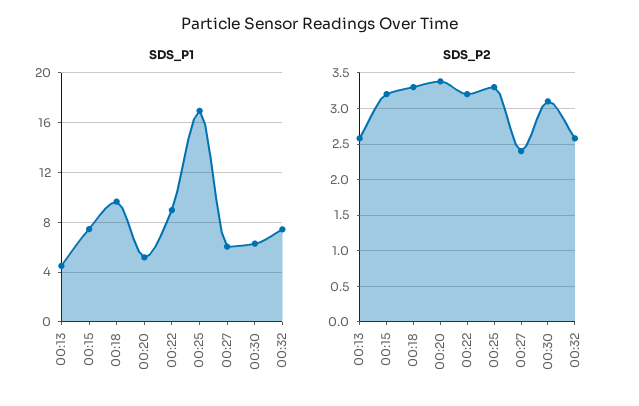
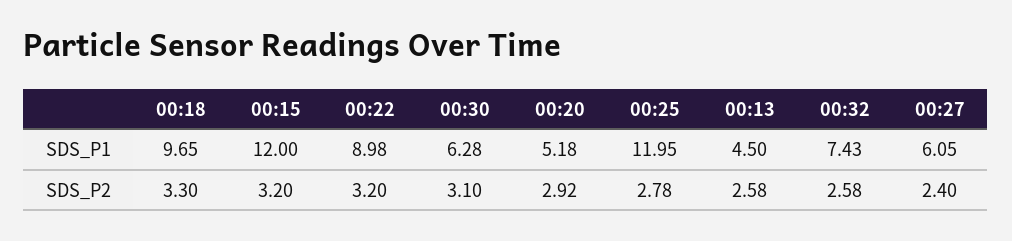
  {
    "SDS_P1": {
      "00:13": 4.5,
-     "00:15": 7.5,
+     "00:15": 12,
      "00:18": 9.65,
      "00:20": 5.18,
      "00:22": 8.98,
-     "00:25": 17,
+     "00:25": 11.95,
      "00:27": 6.05,
      "00:30": 6.28,
      "00:32": 7.43
    },
    "SDS_P2": {
      "00:13": 2.58,
      "00:15": 3.2,
      "00:18": 3.3,
-     "00:20": 3.4,
+     "00:20": 2.92,
      "00:22": 3.2,
-     "00:25": 3.3,
+     "00:25": 2.78,
      "00:27": 2.4,
      "00:30": 3.1,
      "00:32": 2.58
    }
  }

